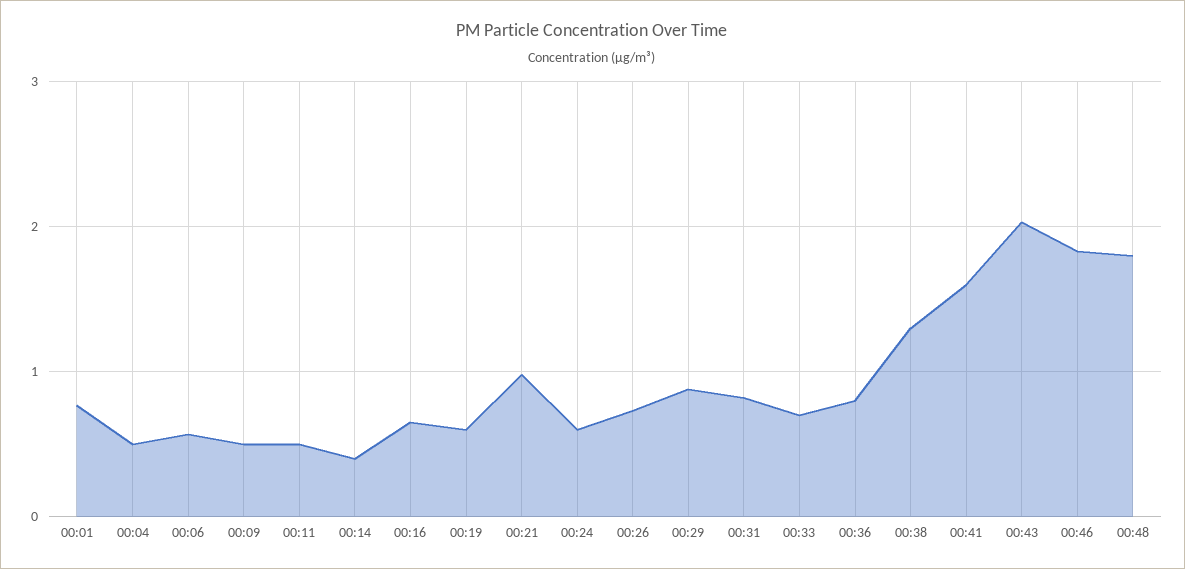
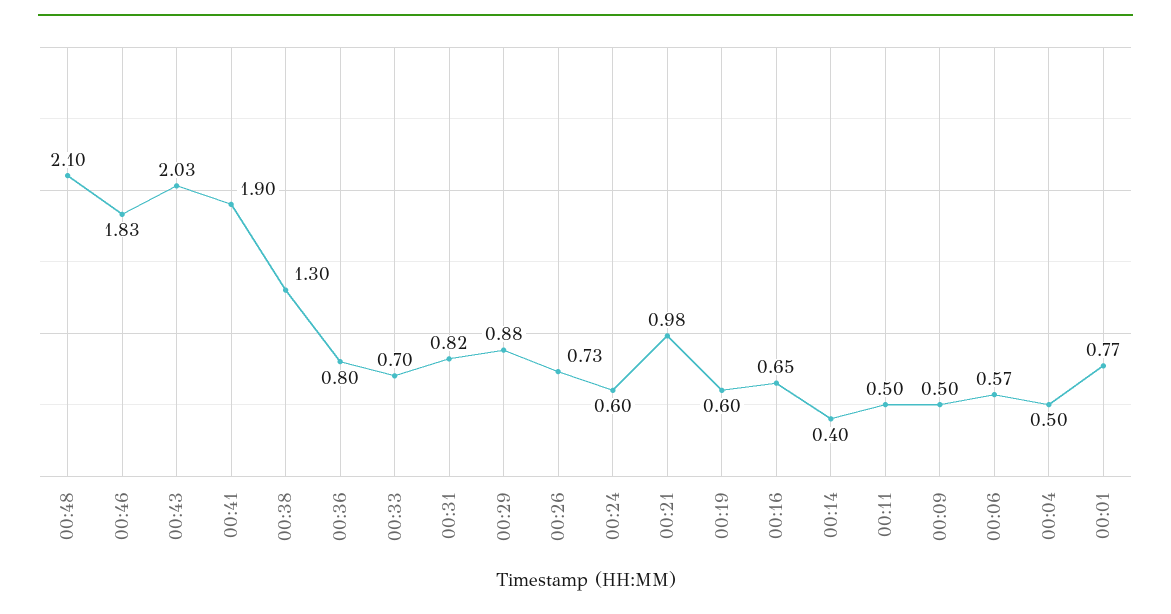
  {
    "00:01": 0.77,
    "00:04": 0.5,
    "00:06": 0.57,
    "00:09": 0.5,
    "00:11": 0.5,
    "00:14": 0.4,
    "00:16": 0.65,
    "00:19": 0.6,
    "00:21": 0.98,
    "00:24": 0.6,
    "00:26": 0.73,
    "00:29": 0.88,
    "00:31": 0.82,
    "00:33": 0.7,
    "00:36": 0.8,
    "00:38": 1.3,
-   "00:41": 1.6,
+   "00:41": 1.9,
    "00:43": 2.03,
    "00:46": 1.83,
-   "00:48": 1.8
+   "00:48": 2.1
  }

